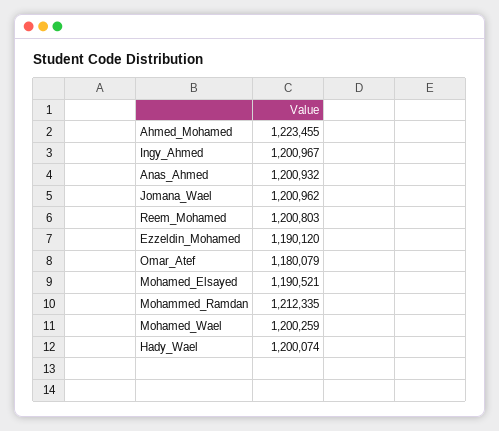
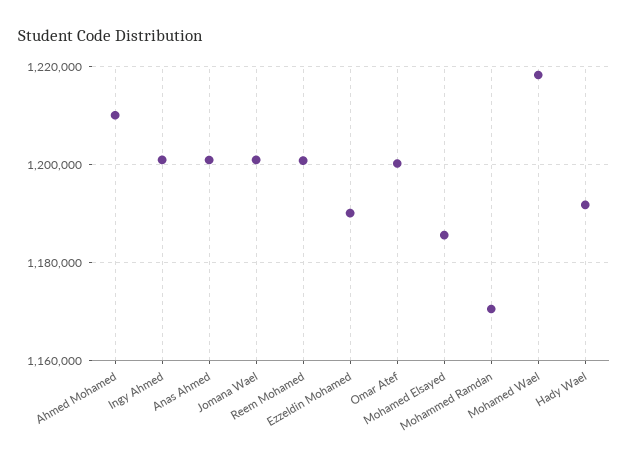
  {
-   "Ahmed_Mohamed": 1223455,
+   "Ahmed_Mohamed": 1210000,
    "Ingy_Ahmed": 1200967,
    "Anas_Ahmed": 1200932,
    "Jomana_Wael": 1200962,
    "Reem_Mohamed": 1200803,
    "Ezzeldin_Mohamed": 1190120,
-   "Omar_Atef": 1180079,
+   "Omar_Atef": 1200000,
-   "Mohamed_Elsayed": 1190521,
+   "Mohamed_Elsayed": 1186000,
-   "Mohammed_Ramdan": 1212335,
+   "Mohammed_Ramdan": 1170000,
-   "Mohamed_Wael": 1200259,
+   "Mohamed_Wael": 1218000,
-   "Hady_Wael": 1200074
+   "Hady_Wael": 1192000
  }

